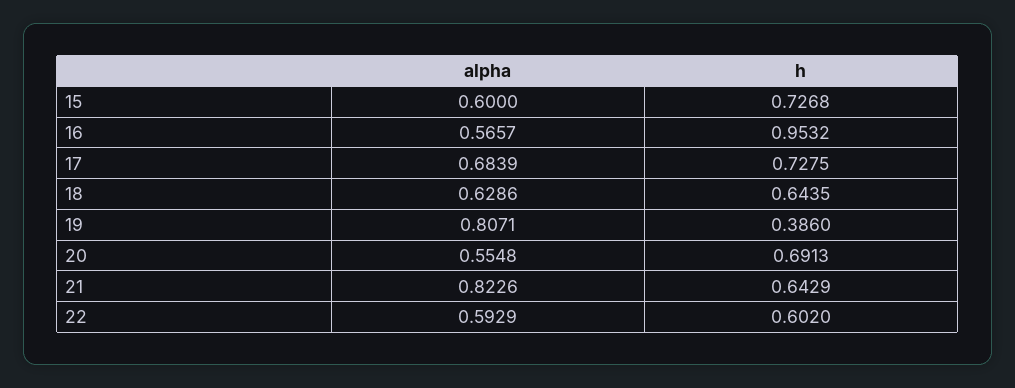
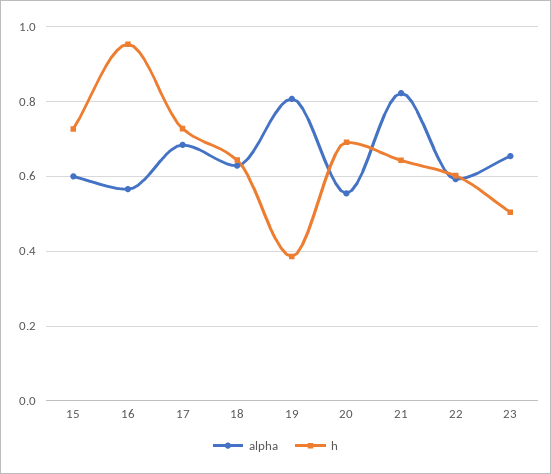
  {
    "alpha": {
      "15": 0.6,
      "16": 0.5657,
      "17": 0.6839,
      "18": 0.6286,
      "19": 0.8071,
      "20": 0.5548,
      "21": 0.8226,
-     "22": 0.5929
+     "22": 0.5929,
+     "23": 0.66
    },
    "h": {
      "15": 0.7268,
      "16": 0.9532,
      "17": 0.7275,
      "18": 0.6435,
      "19": 0.386,
      "20": 0.6913,
      "21": 0.6429,
-     "22": 0.602
+     "22": 0.602,
+     "23": 0.5
    }
  }

